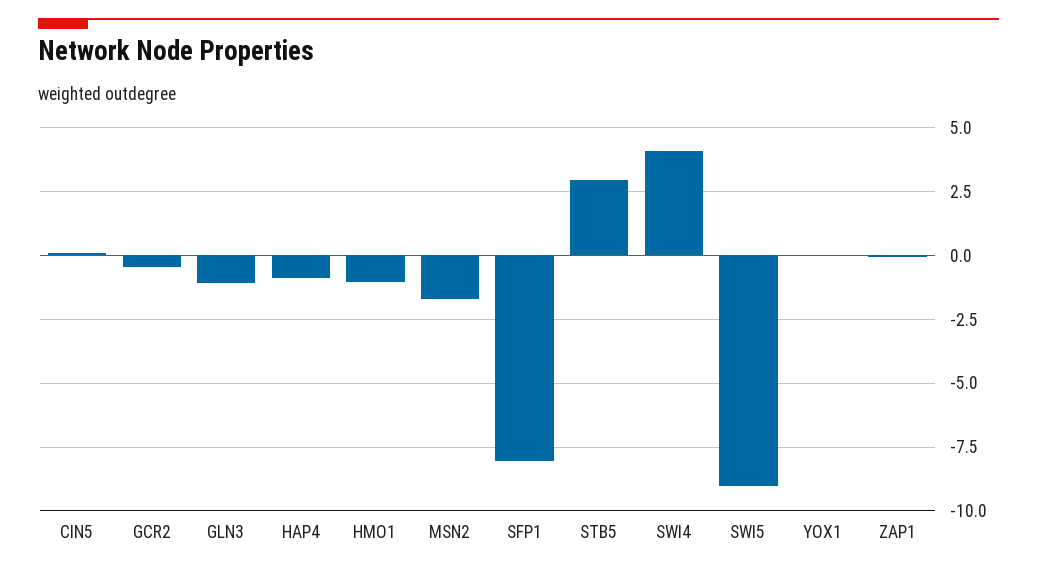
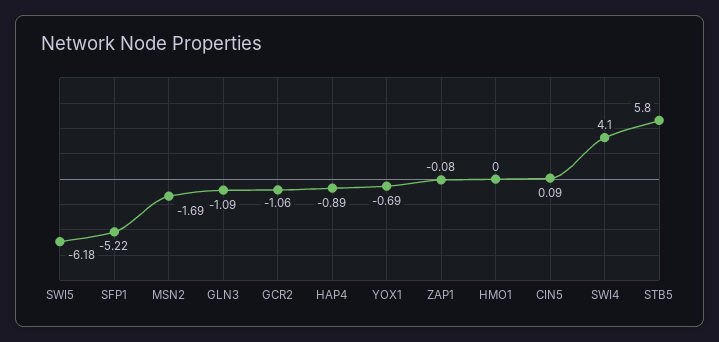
  {
    "CIN5": 0.09,
-   "GCR2": -0.5,
+   "GCR2": -1.06,
    "GLN3": -1.09,
    "HAP4": -0.89,
-   "HMO1": -1,
+   "HMO1": 0,
    "MSN2": -1.69,
-   "SFP1": -8,
+   "SFP1": -5.22,
-   "STB5": 3,
+   "STB5": 5.8,
    "SWI4": 4.1,
-   "SWI5": -9,
+   "SWI5": -6.18,
-   "YOX1": 0,
+   "YOX1": -0.69,
    "ZAP1": -0.08
  }

